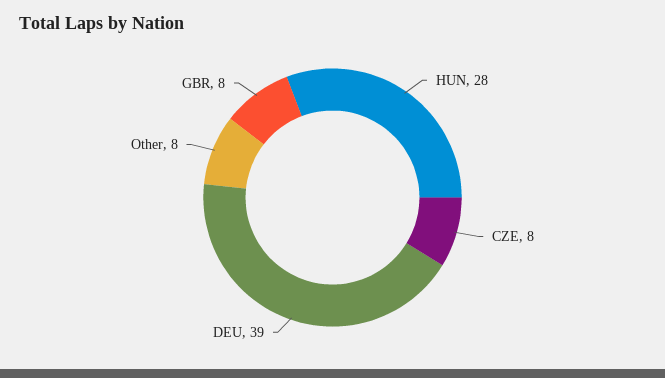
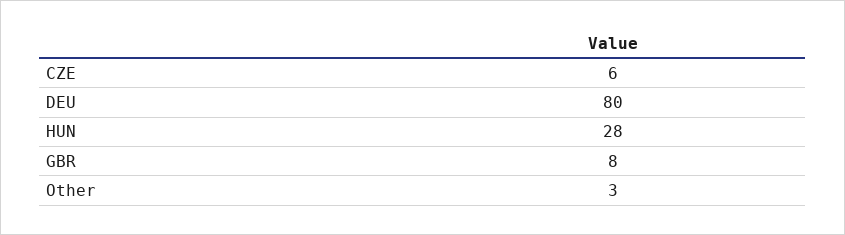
  {
    "HUN": 28,
-   "CZE": 8,
+   "CZE": 6,
-   "DEU": 39,
+   "DEU": 80,
-   "Other": 8,
+   "Other": 3,
    "GBR": 8
  }

